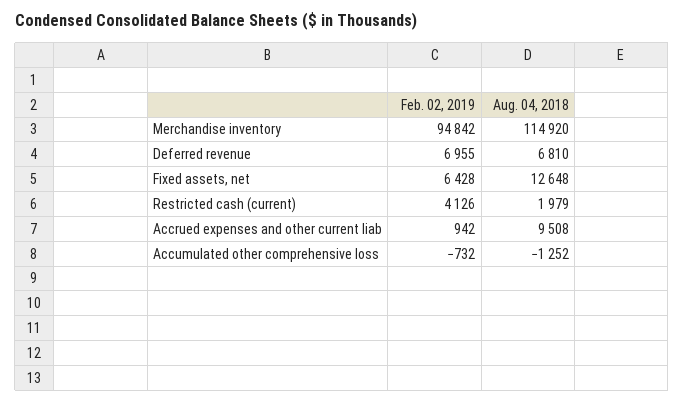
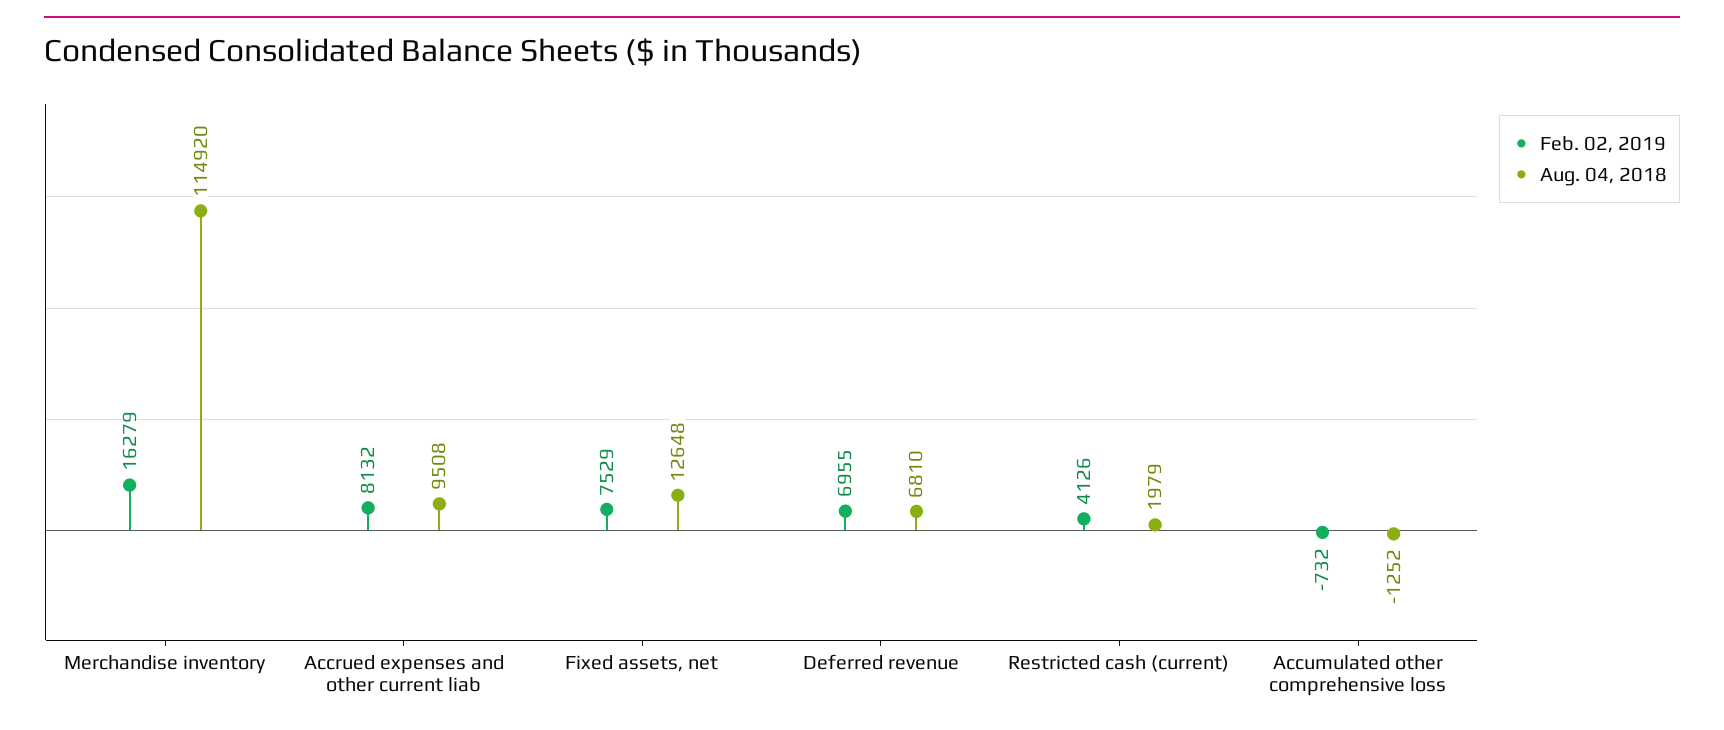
  {
    "Feb. 02, 2019": {
-     "Merchandise inventory": 94842,
+     "Merchandise inventory": 16279,
      "Deferred revenue": 6955,
-     "Fixed assets, net": 6428,
+     "Fixed assets, net": 7529,
      "Restricted cash (current)": 4126,
-     "Accrued expenses and other current liab": 942,
+     "Accrued expenses and other current liab": 8132,
      "Accumulated other comprehensive loss": -732
    },
    "Aug. 04, 2018": {
      "Merchandise inventory": 114920,
      "Deferred revenue": 6810,
      "Fixed assets, net": 12648,
      "Restricted cash (current)": 1979,
      "Accrued expenses and other current liab": 9508,
      "Accumulated other comprehensive loss": -1252
    }
  }

